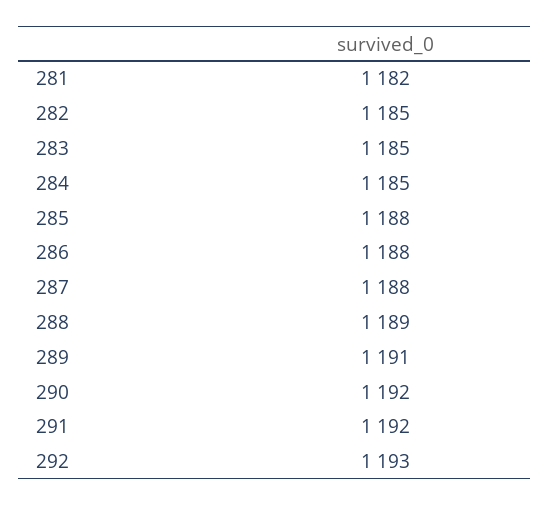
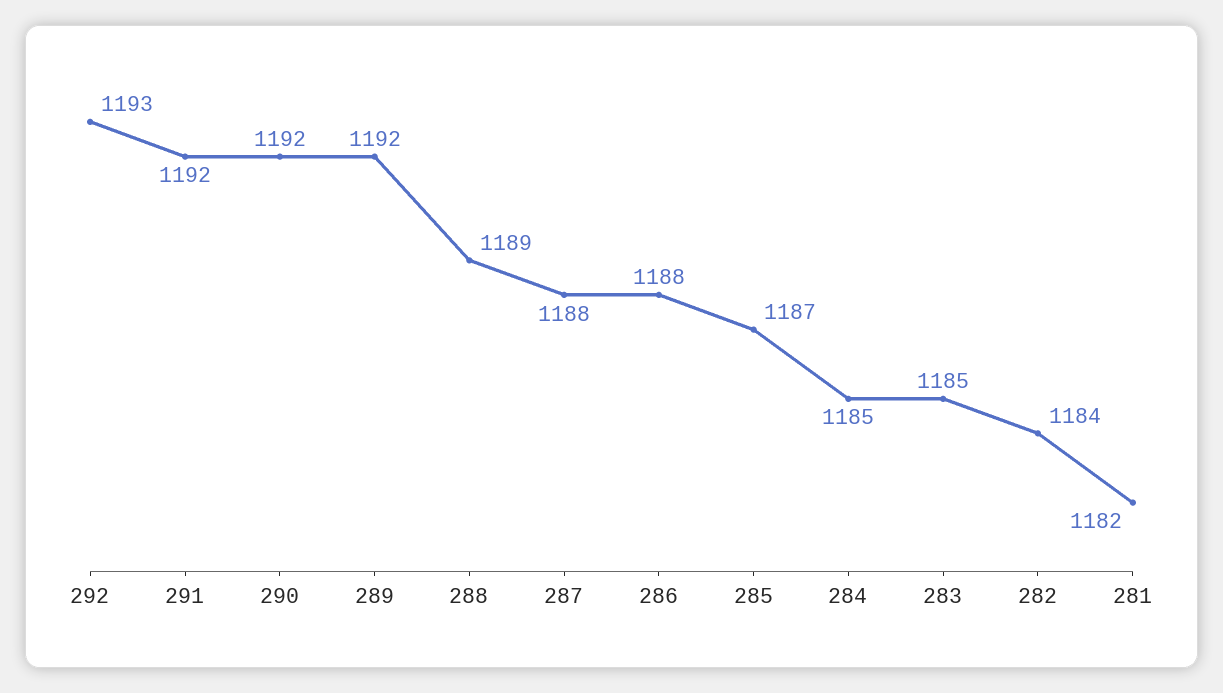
  {
    "281": 1182,
-   "282": 1185,
+   "282": 1184,
    "283": 1185,
    "284": 1185,
-   "285": 1188,
+   "285": 1187,
    "286": 1188,
    "287": 1188,
    "288": 1189,
-   "289": 1191,
+   "289": 1192,
    "290": 1192,
    "291": 1192,
    "292": 1193
  }

